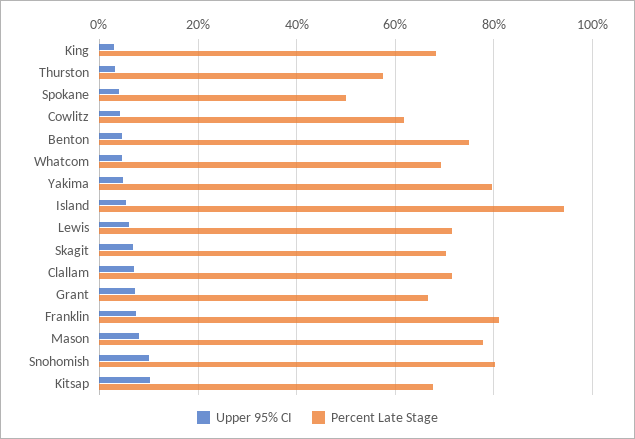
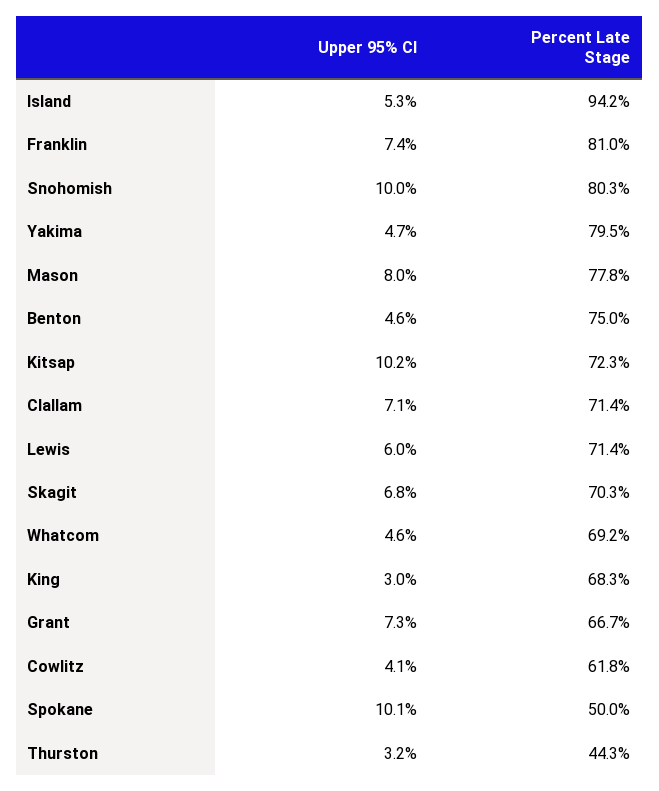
  {
    "Upper 95% CI": {
      "King": 3,
      "Thurston": 3.2,
-     "Spokane": 4,
+     "Spokane": 10.1,
      "Cowlitz": 4.1,
      "Benton": 4.6,
      "Whatcom": 4.6,
      "Yakima": 4.7,
      "Island": 5.3,
      "Lewis": 6,
      "Skagit": 6.8,
      "Clallam": 7.1,
      "Grant": 7.3,
      "Franklin": 7.4,
      "Mason": 8,
      "Snohomish": 10,
      "Kitsap": 10.2
    },
    "Percent Late Stage": {
      "King": 68.3,
-     "Thurston": 58,
+     "Thurston": 44.3,
      "Spokane": 50,
      "Cowlitz": 61.8,
      "Benton": 75,
      "Whatcom": 69.2,
      "Yakima": 79.5,
      "Island": 94.2,
      "Lewis": 71.4,
      "Skagit": 70.3,
      "Clallam": 71.4,
      "Grant": 66.7,
      "Franklin": 81,
      "Mason": 77.8,
      "Snohomish": 80.3,
-     "Kitsap": 68
+     "Kitsap": 72.3
    }
  }

